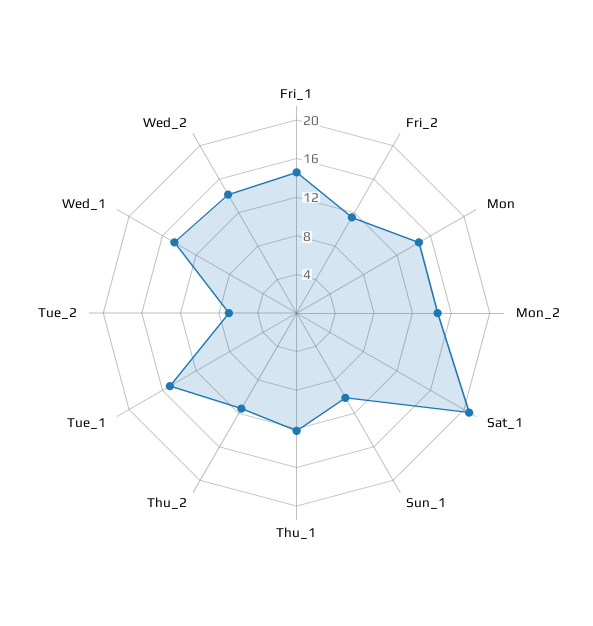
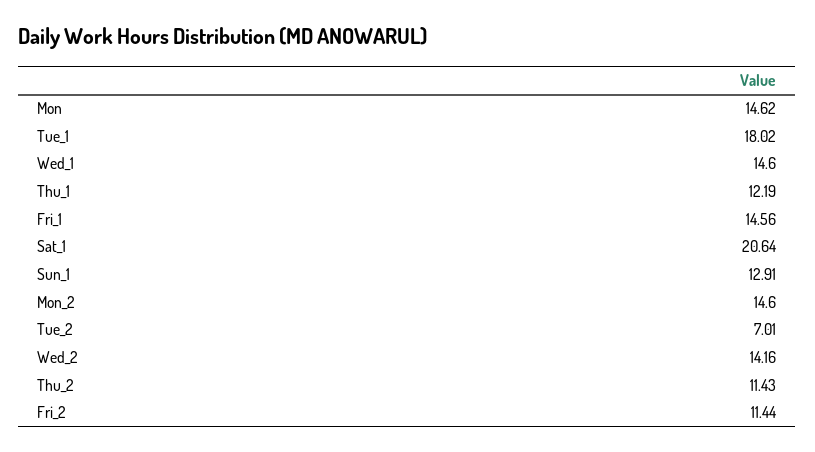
  {
    "Fri_1": 14.56,
    "Fri_2": 11.44,
    "Mon": 14.62,
    "Mon_2": 14.6,
    "Sat_1": 20.64,
-   "Sun_1": 10,
+   "Sun_1": 12.91,
    "Thu_1": 12.19,
    "Thu_2": 11.43,
-   "Tue_1": 15,
+   "Tue_1": 18.02,
    "Tue_2": 7.01,
    "Wed_1": 14.6,
    "Wed_2": 14.16
  }

